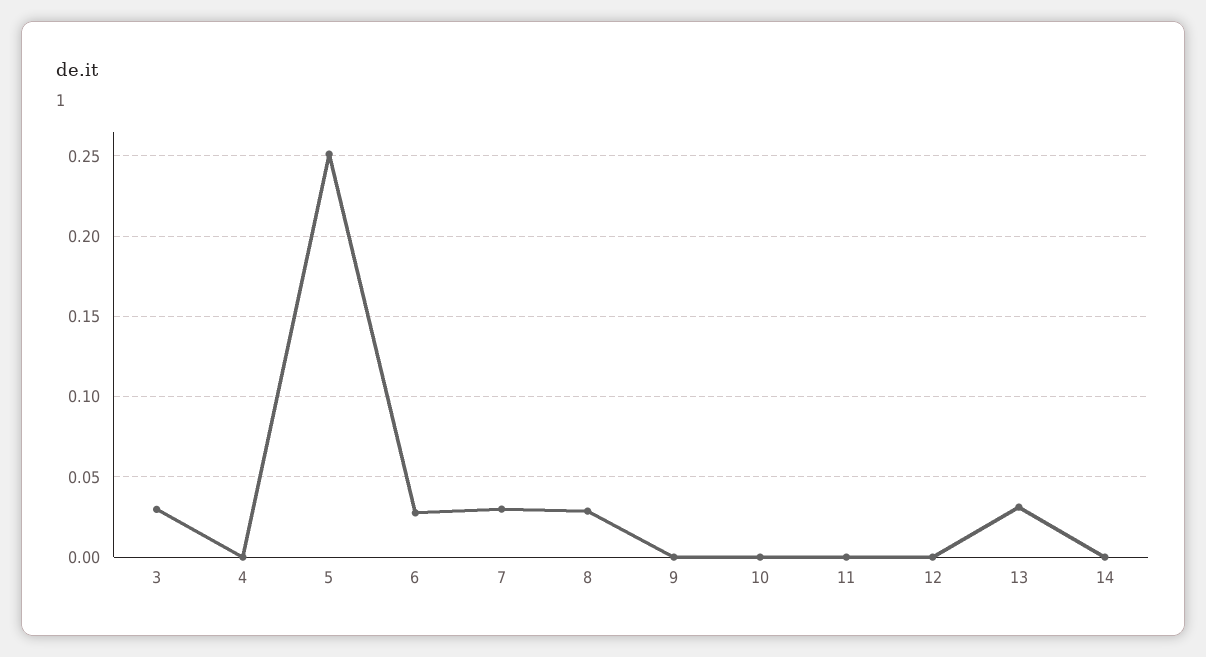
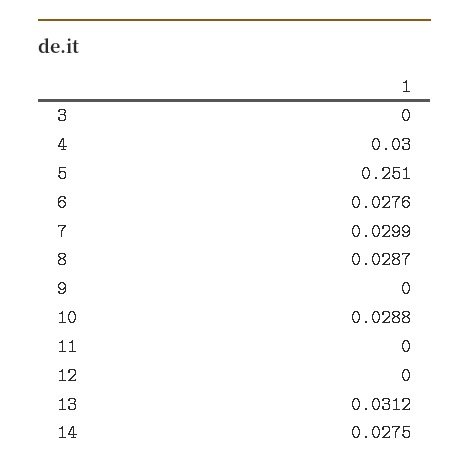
  {
-   "3": 0.03,
+   "3": 0,
-   "4": 0,
+   "4": 0.03,
    "5": 0.251,
    "6": 0.0276,
    "7": 0.0299,
    "8": 0.0287,
    "9": 0,
-   "10": 0,
+   "10": 0.0288,
    "11": 0,
    "12": 0,
    "13": 0.0312,
-   "14": 0
+   "14": 0.0275
  }

